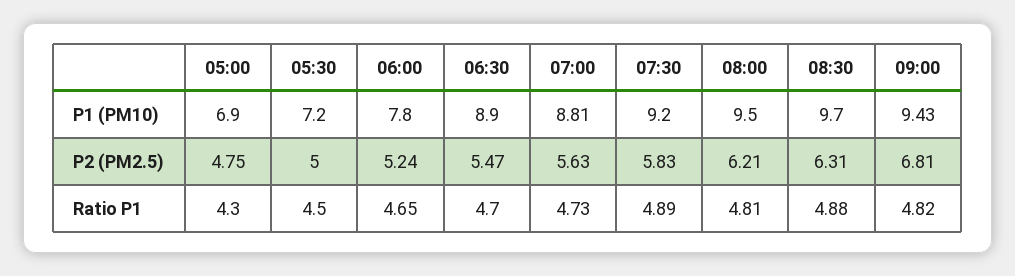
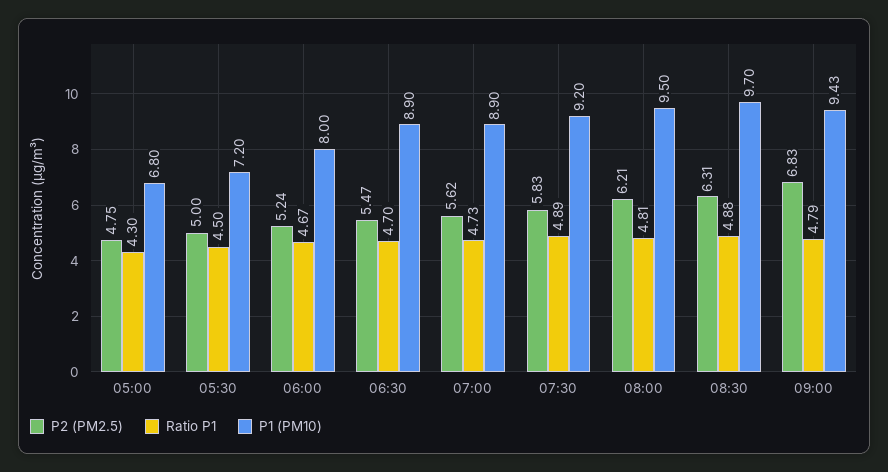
  {
    "P1 (PM10)": {
-     "05:00": 6.9,
+     "05:00": 6.8,
      "05:30": 7.2,
-     "06:00": 7.8,
+     "06:00": 8,
      "06:30": 8.9,
-     "07:00": 8.81,
+     "07:00": 8.9,
      "07:30": 9.2,
      "08:00": 9.5,
      "08:30": 9.7,
      "09:00": 9.43
    },
    "P2 (PM2.5)": {
      "05:00": 4.75,
      "05:30": 5,
      "06:00": 5.24,
      "06:30": 5.47,
-     "07:00": 5.63,
+     "07:00": 5.62,
      "07:30": 5.83,
      "08:00": 6.21,
      "08:30": 6.31,
-     "09:00": 6.81
+     "09:00": 6.83
    },
    "Ratio P1": {
      "05:00": 4.3,
      "05:30": 4.5,
-     "06:00": 4.65,
+     "06:00": 4.67,
      "06:30": 4.7,
      "07:00": 4.73,
      "07:30": 4.89,
      "08:00": 4.81,
      "08:30": 4.88,
-     "09:00": 4.82
+     "09:00": 4.79
    }
  }

